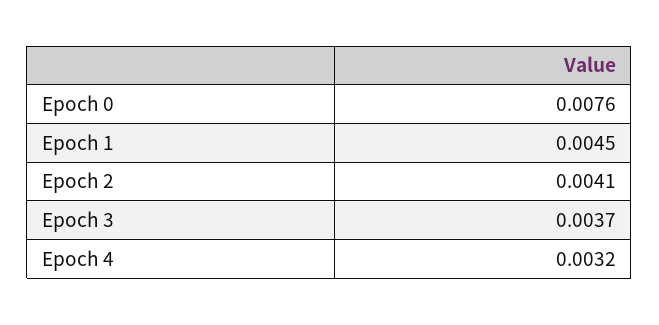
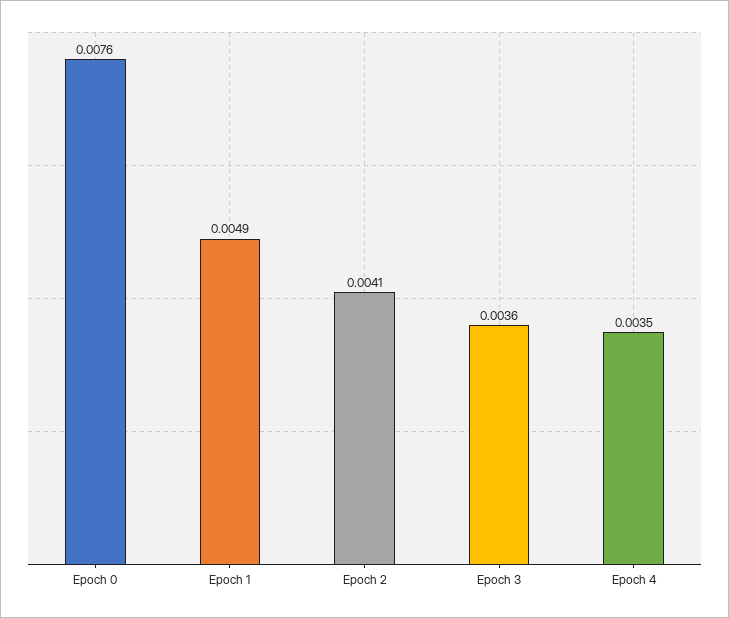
  {
    "Epoch 0": 0.0076,
-   "Epoch 1": 0.0045,
+   "Epoch 1": 0.0049,
    "Epoch 2": 0.0041,
-   "Epoch 3": 0.0037,
+   "Epoch 3": 0.0036,
-   "Epoch 4": 0.0032
+   "Epoch 4": 0.0035
  }

